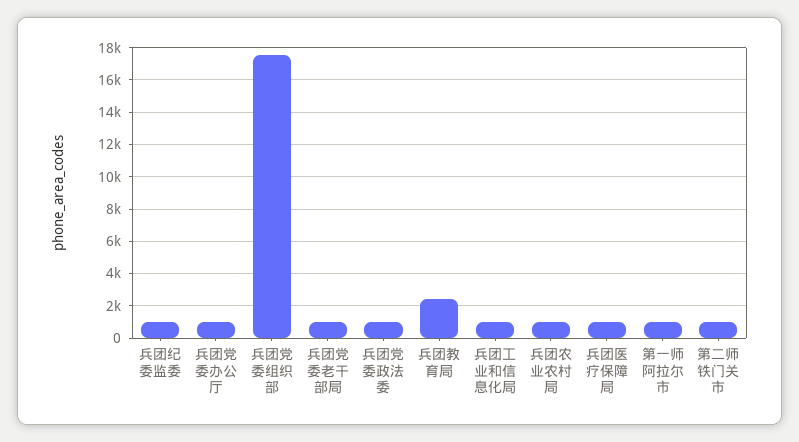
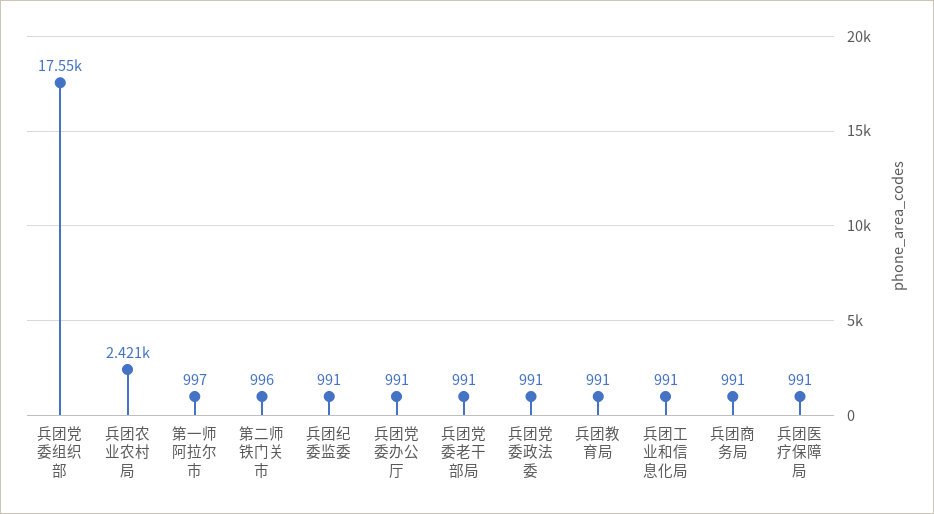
  {
    "兵团纪委监委": 991,
    "兵团党委办公厅": 991,
    "兵团党委组织部": 17550,
    "兵团党委老干部局": 991,
    "兵团党委政法委": 991,
-   "兵团教育局": 2500,
+   "兵团教育局": 991,
    "兵团工业和信息化局": 991,
-   "兵团农业农村局": 1000,
+   "兵团农业农村局": 2421,
    "兵团医疗保障局": 991,
    "第一师阿拉尔市": 997,
-   "第二师铁门关市": 996
+   "第二师铁门关市": 996,
+   "兵团商务局": 991
  }

